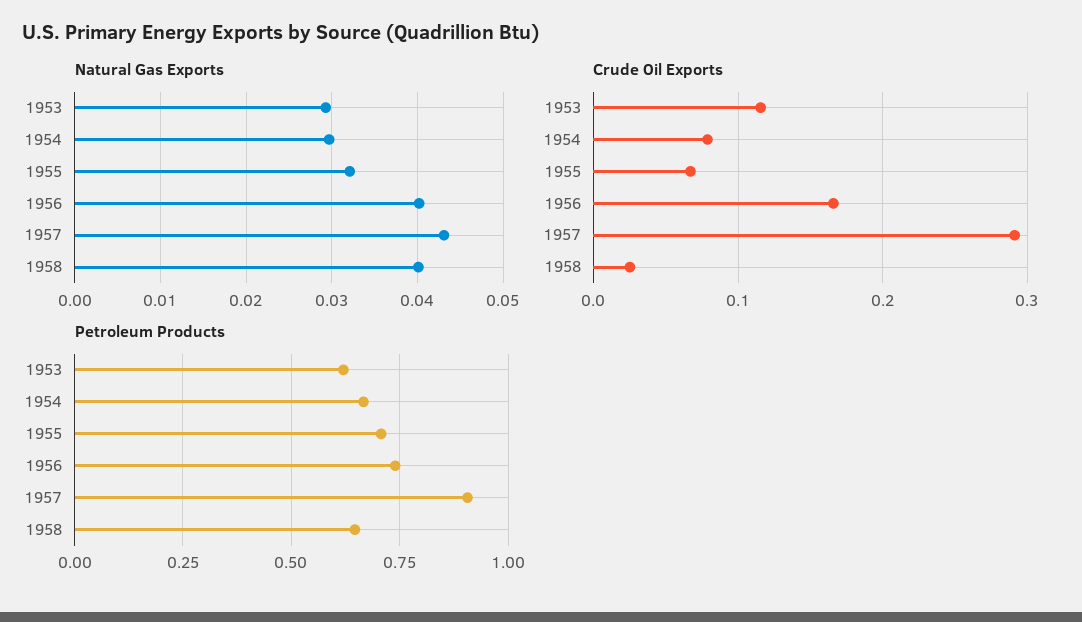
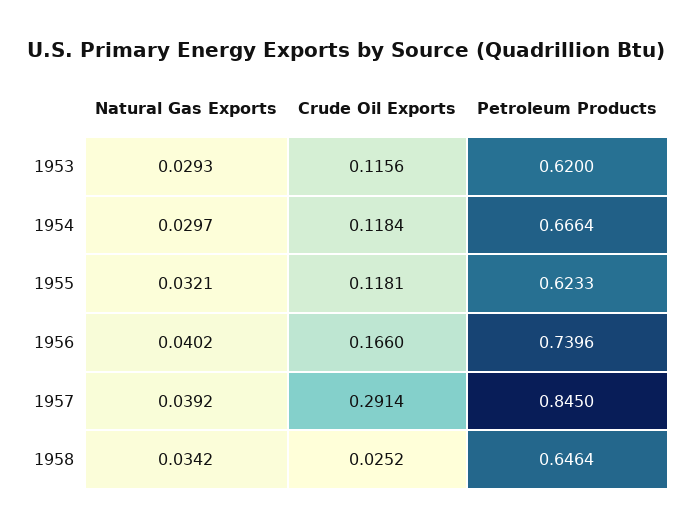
  {
    "Natural Gas Exports": {
      "1953": 0.0293,
      "1954": 0.0297,
      "1955": 0.0321,
      "1956": 0.0402,
-     "1957": 0.043,
+     "1957": 0.0392,
-     "1958": 0.04
+     "1958": 0.0342
    },
    "Crude Oil Exports": {
      "1953": 0.1156,
-     "1954": 0.08,
+     "1954": 0.1184,
-     "1955": 0.07,
+     "1955": 0.1181,
      "1956": 0.166,
      "1957": 0.2914,
      "1958": 0.0252
    },
    "Petroleum Products": {
      "1953": 0.62,
      "1954": 0.6664,
-     "1955": 0.7,
+     "1955": 0.6233,
      "1956": 0.7396,
-     "1957": 0.9,
+     "1957": 0.845,
      "1958": 0.6464
    }
  }

